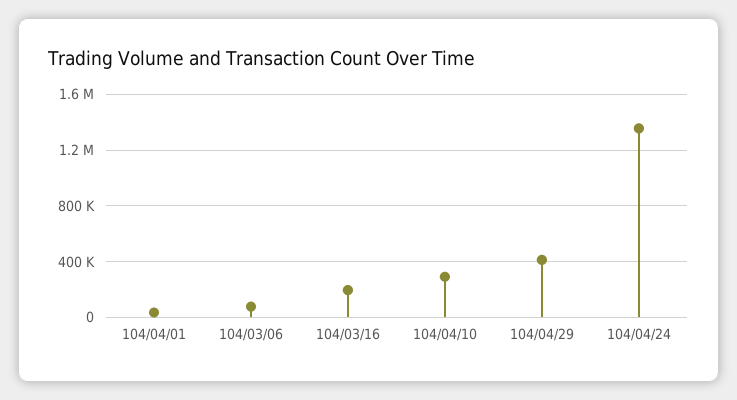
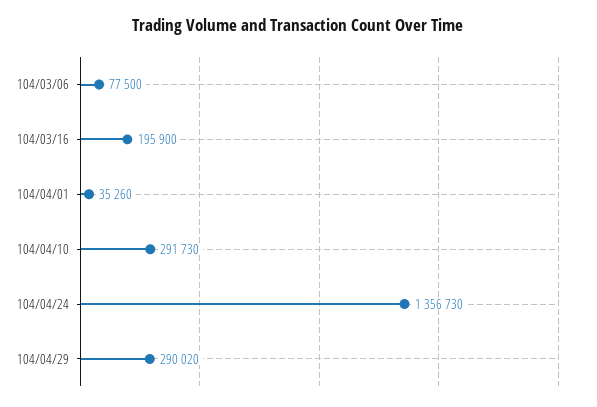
  {
    "104/04/01": 35260,
    "104/03/06": 77500,
    "104/03/16": 195900,
    "104/04/10": 291730,
-   "104/04/29": 400000,
+   "104/04/29": 290020,
    "104/04/24": 1356730
  }

